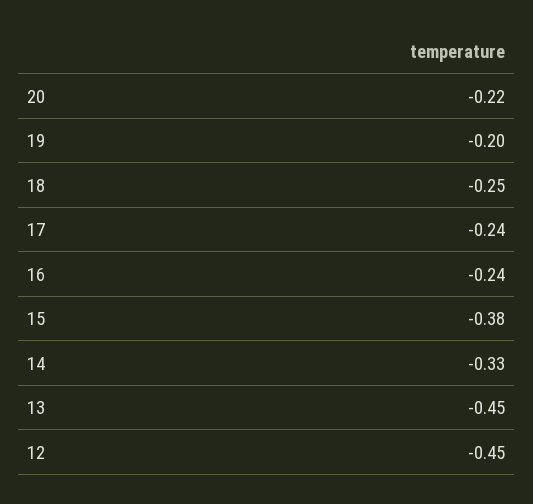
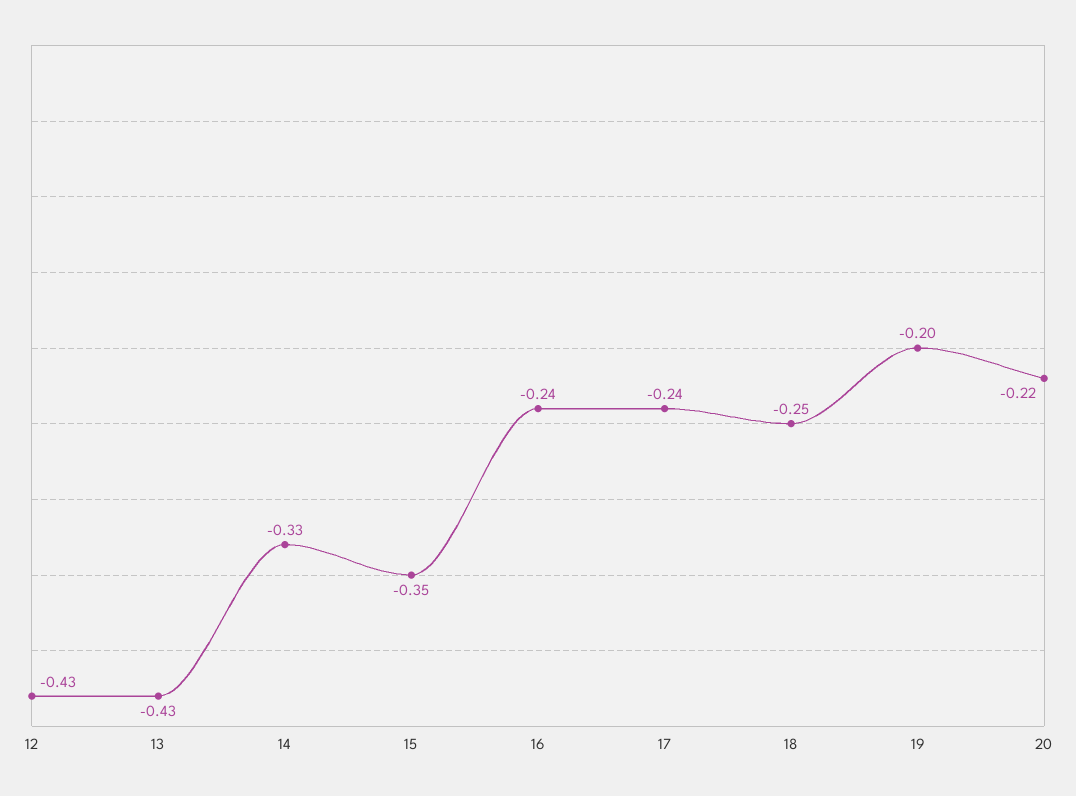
  {
    "20": -0.22,
    "19": -0.2,
    "18": -0.25,
    "17": -0.24,
    "16": -0.24,
-   "15": -0.38,
+   "15": -0.35,
    "14": -0.33,
-   "13": -0.45,
+   "13": -0.43,
-   "12": -0.45
+   "12": -0.43
  }

